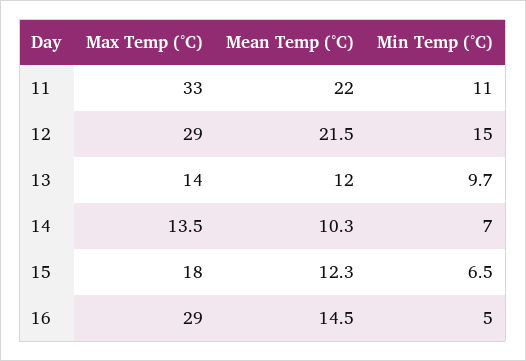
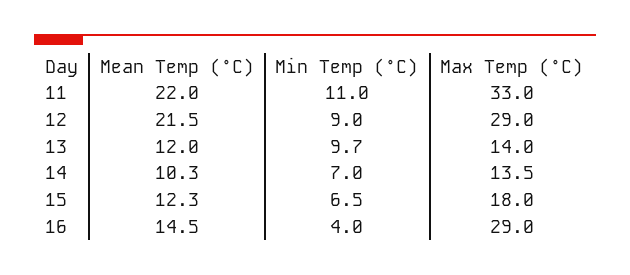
  {
    "Max Temp (°C)": {
      "11": 33,
      "12": 29,
      "13": 14,
      "14": 13.5,
      "15": 18,
      "16": 29
    },
    "Mean Temp (°C)": {
      "11": 22,
      "12": 21.5,
      "13": 12,
      "14": 10.3,
      "15": 12.3,
      "16": 14.5
    },
    "Min Temp (°C)": {
      "11": 11,
-     "12": 15,
+     "12": 9,
      "13": 9.7,
      "14": 7,
      "15": 6.5,
-     "16": 5
+     "16": 4
    }
  }

